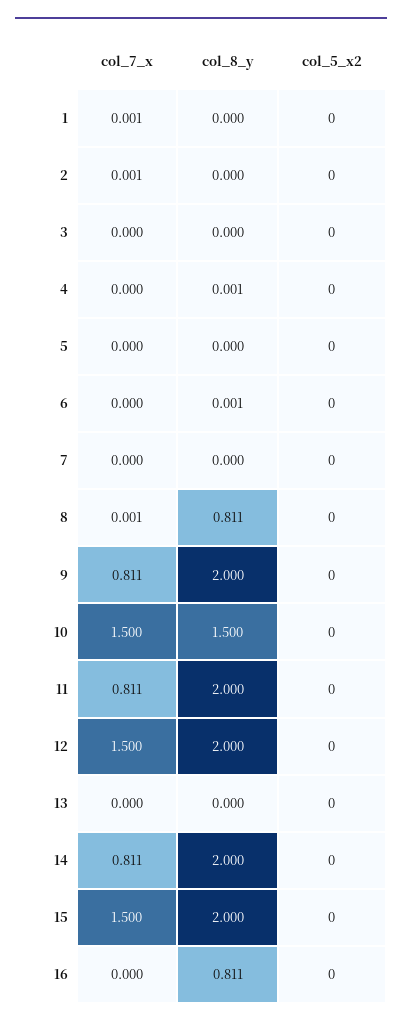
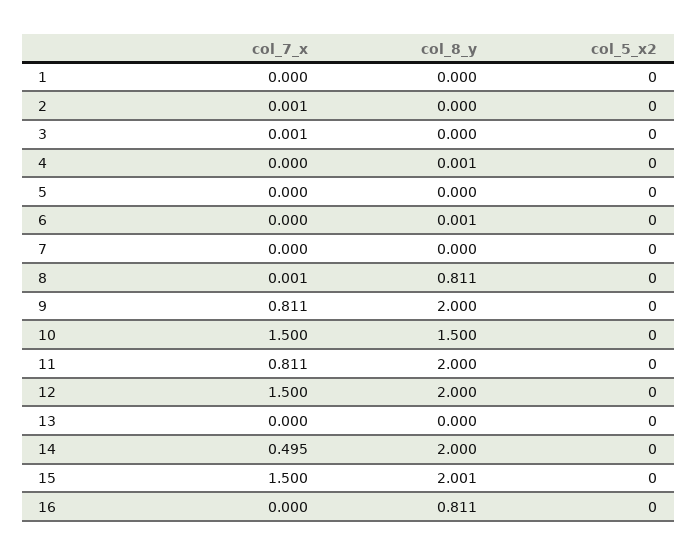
  {
    "col_7_x": {
-     "1": 0.001,
+     "1": 0,
      "2": 0.001,
-     "3": 0,
+     "3": 0.001,
      "4": 0,
      "5": 0,
      "6": 0,
      "7": 0,
      "8": 0.001,
      "9": 0.811,
      "10": 1.5,
      "11": 0.811,
      "12": 1.5,
      "13": 0,
-     "14": 0.811,
+     "14": 0.495,
      "15": 1.5,
      "16": 0
    },
    "col_8_y": {
      "1": 0,
      "2": 0,
      "3": 0,
      "4": 0.001,
      "5": 0,
      "6": 0.001,
      "7": 0,
      "8": 0.811,
      "9": 2,
      "10": 1.5,
      "11": 2,
      "12": 2,
      "13": 0,
      "14": 2,
-     "15": 2,
+     "15": 2.001,
      "16": 0.811
    },
    "col_5_x2": {
      "1": 0,
      "2": 0,
      "3": 0,
      "4": 0,
      "5": 0,
      "6": 0,
      "7": 0,
      "8": 0,
      "9": 0,
      "10": 0,
      "11": 0,
      "12": 0,
      "13": 0,
      "14": 0,
      "15": 0,
      "16": 0
    }
  }

